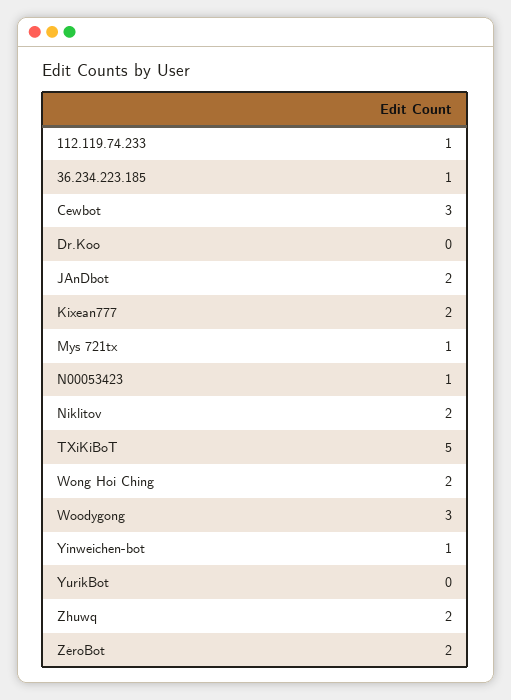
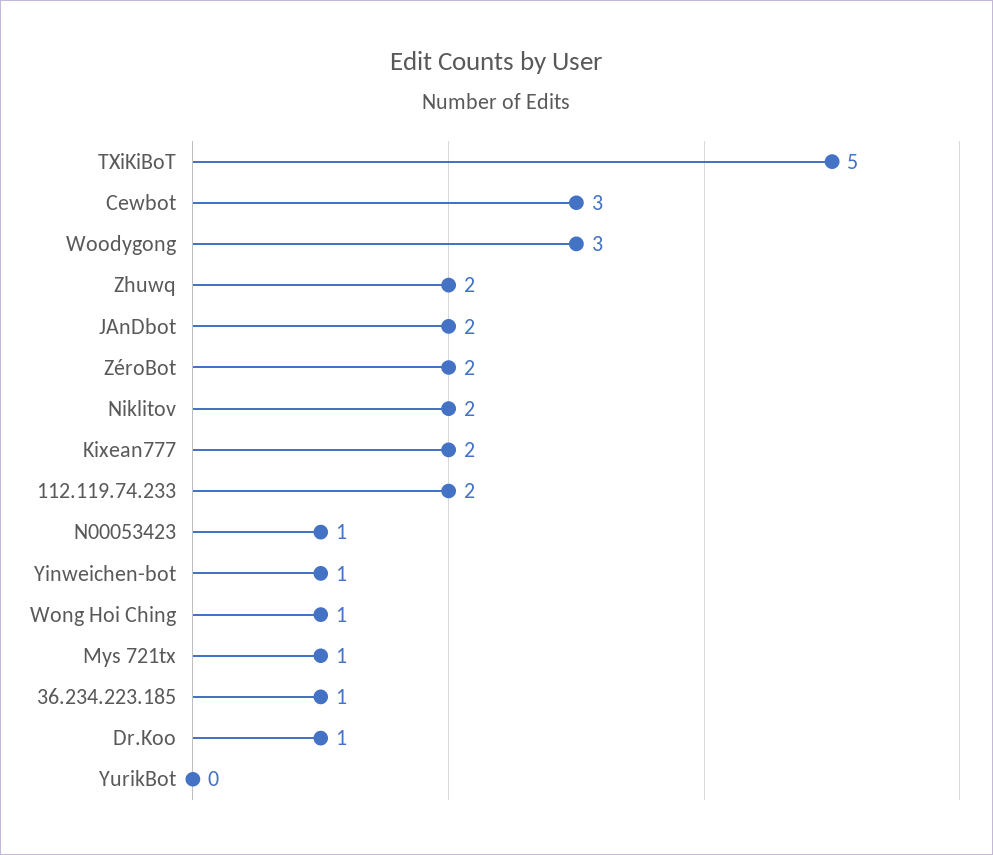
  {
-   "112.119.74.233": 1,
+   "112.119.74.233": 2,
    "36.234.223.185": 1,
    "Cewbot": 3,
-   "Dr.Koo": 0,
+   "Dr.Koo": 1,
    "JAnDbot": 2,
    "Kixean777": 2,
    "Mys 721tx": 1,
    "N00053423": 1,
    "Niklitov": 2,
    "TXiKiBoT": 5,
-   "Wong Hoi Ching": 2,
+   "Wong Hoi Ching": 1,
    "Woodygong": 3,
    "Yinweichen-bot": 1,
    "YurikBot": 0,
    "Zhuwq": 2,
    "ZéroBot": 2
  }

